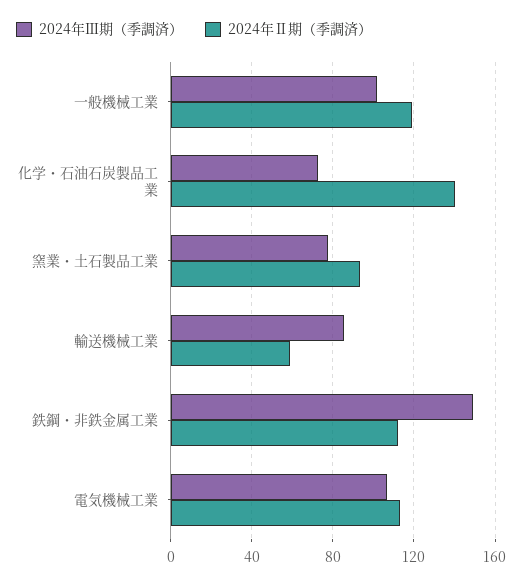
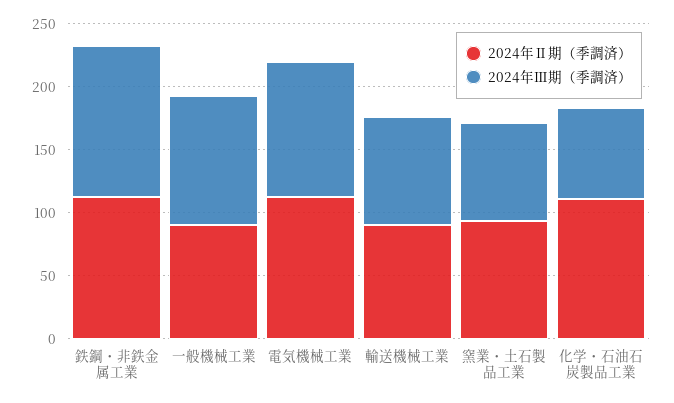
  {
    "2024年Ⅲ期（季調済）": {
      "一般機械工業": 100,
      "化学・石油石炭製品工業": 75,
      "窯業・土石製品工業": 80,
      "輸送機械工業": 85,
-     "鉄鋼・非鉄金属工業": 150,
+     "鉄鋼・非鉄金属工業": 120,
      "電気機械工業": 105
    },
    "2024年Ⅱ期（季調済）": {
-     "一般機械工業": 120,
+     "一般機械工業": 90,
-     "化学・石油石炭製品工業": 140,
+     "化学・石油石炭製品工業": 110,
      "窯業・土石製品工業": 95,
-     "輸送機械工業": 60,
+     "輸送機械工業": 90,
      "鉄鋼・非鉄金属工業": 110,
      "電気機械工業": 115
    }
  }

